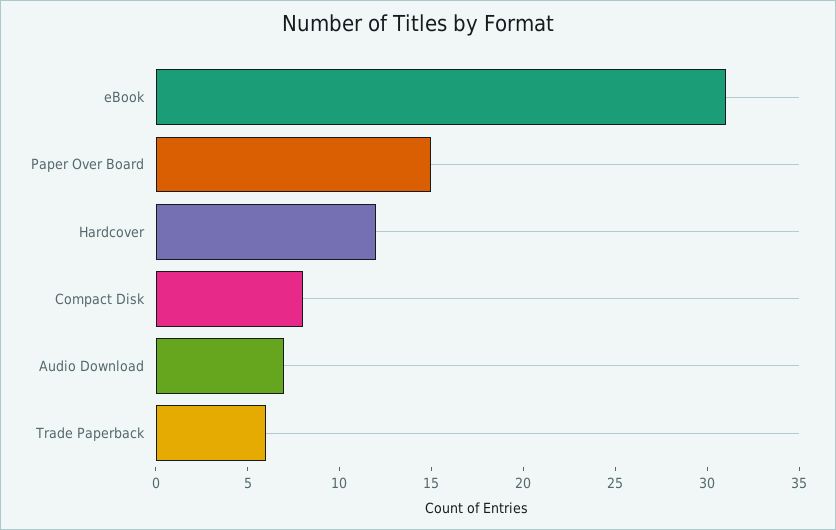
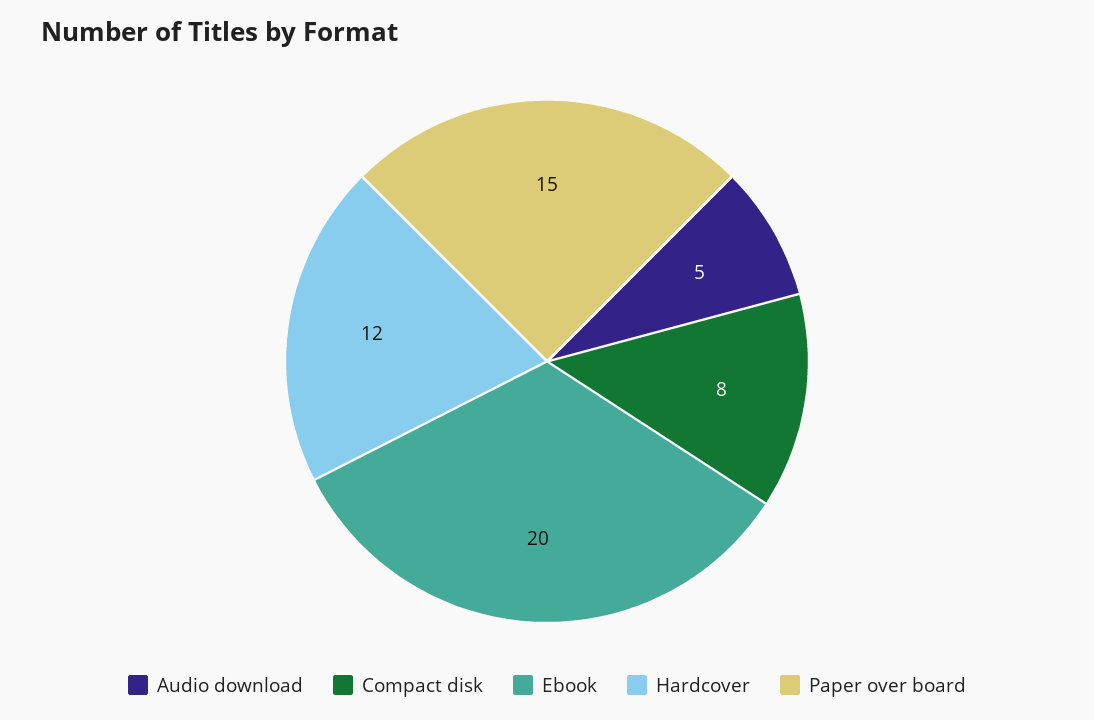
  {
-   "eBook": 31,
+   "eBook": 20,
    "Paper Over Board": 15,
    "Hardcover": 12,
    "Compact Disk": 8,
-   "Audio Download": 7,
+   "Audio Download": 5
-   "Trade Paperback": 6
  }

